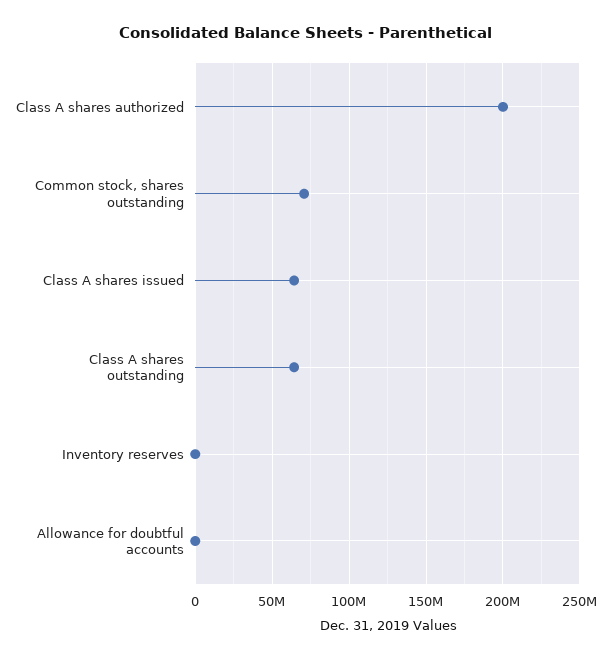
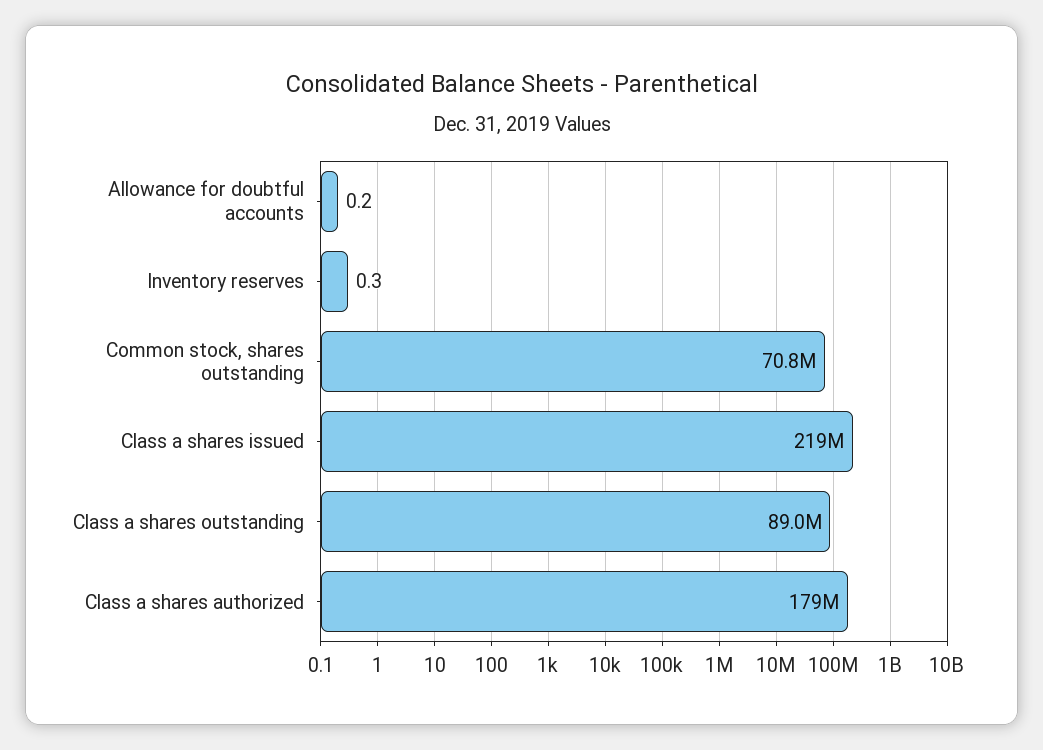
  {
-   "Class A shares authorized": 200000000,
+   "Class A shares authorized": 179000000,
    "Common stock, shares outstanding": 70800000,
-   "Class A shares issued": 65000000,
+   "Class A shares issued": 219000000,
-   "Class A shares outstanding": 65000000,
+   "Class A shares outstanding": 89000000,
    "Inventory reserves": 0.3,
    "Allowance for doubtful accounts": 0.2
  }

